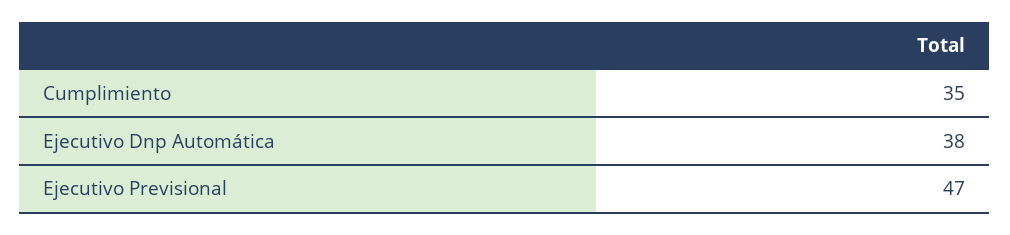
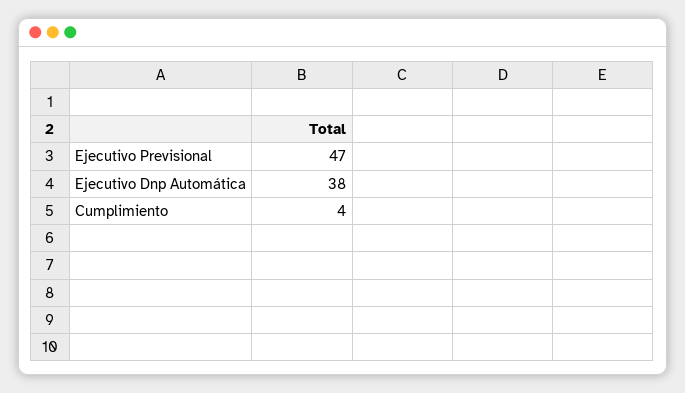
  {
-   "Cumplimiento": 35,
+   "Cumplimiento": 4,
    "Ejecutivo Dnp Automática": 38,
    "Ejecutivo Previsional": 47
  }

